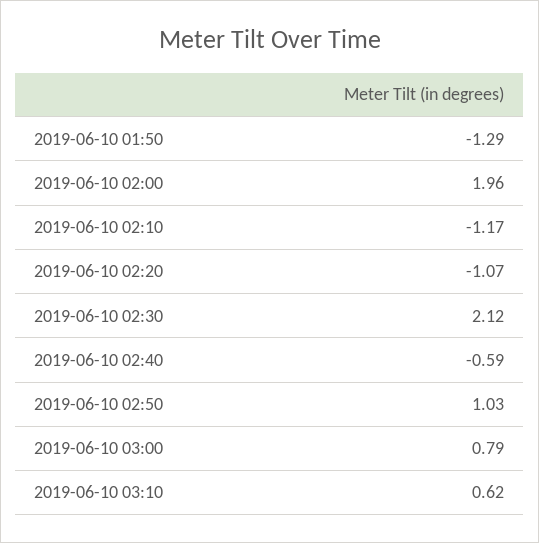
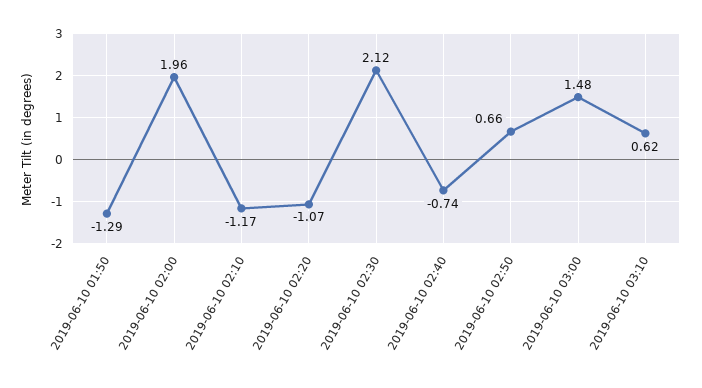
  {
    "2019-06-10 01:50": -1.29,
    "2019-06-10 02:00": 1.96,
    "2019-06-10 02:10": -1.17,
    "2019-06-10 02:20": -1.07,
    "2019-06-10 02:30": 2.12,
-   "2019-06-10 02:40": -0.59,
+   "2019-06-10 02:40": -0.74,
-   "2019-06-10 02:50": 1.03,
+   "2019-06-10 02:50": 0.66,
-   "2019-06-10 03:00": 0.79,
+   "2019-06-10 03:00": 1.48,
    "2019-06-10 03:10": 0.62
  }

